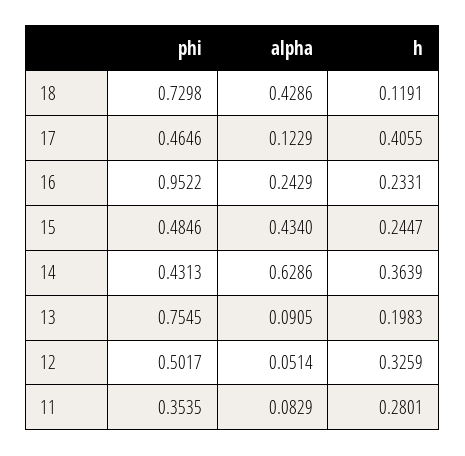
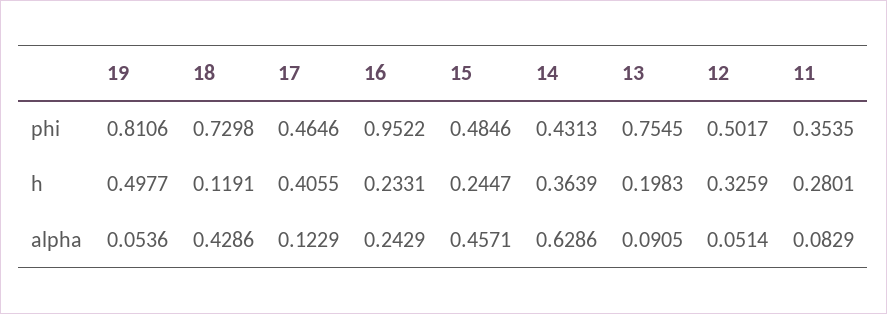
  {
    "phi": {
      "18": 0.7298,
      "17": 0.4646,
      "16": 0.9522,
      "15": 0.4846,
      "14": 0.4313,
      "13": 0.7545,
      "12": 0.5017,
-     "11": 0.3535
+     "11": 0.3535,
+     "19": 0.8106
    },
    "alpha": {
      "18": 0.4286,
      "17": 0.1229,
      "16": 0.2429,
-     "15": 0.434,
+     "15": 0.4571,
      "14": 0.6286,
      "13": 0.0905,
      "12": 0.0514,
-     "11": 0.0829
+     "11": 0.0829,
+     "19": 0.0536
    },
    "h": {
      "18": 0.1191,
      "17": 0.4055,
      "16": 0.2331,
      "15": 0.2447,
      "14": 0.3639,
      "13": 0.1983,
      "12": 0.3259,
-     "11": 0.2801
+     "11": 0.2801,
+     "19": 0.4977
    }
  }

